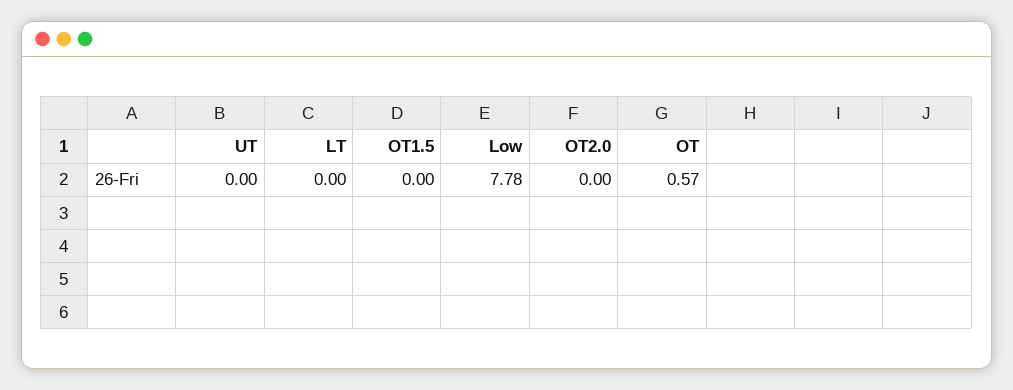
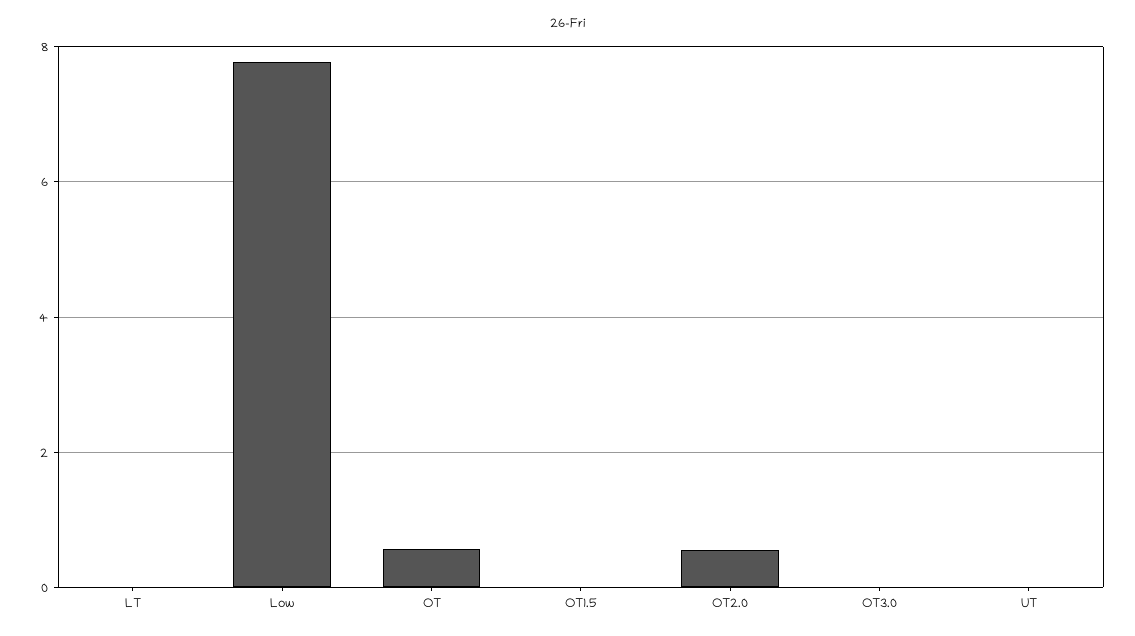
  {
    "UT": 0,
    "LT": 0,
    "OT1.5": 0,
    "Low": 7.78,
-   "OT2.0": 0,
+   "OT2.0": 0.6,
-   "OT": 0.57
+   "OT": 0.57,
+   "OT3.0": 0
  }

